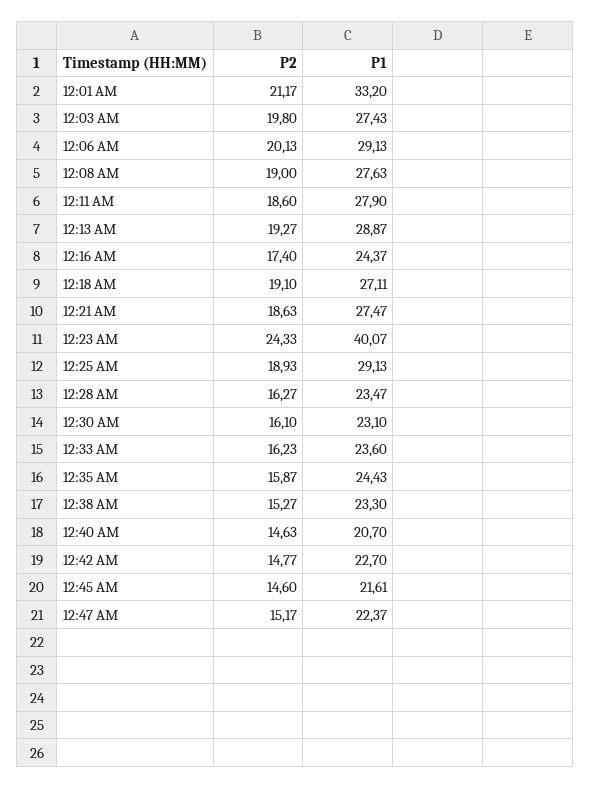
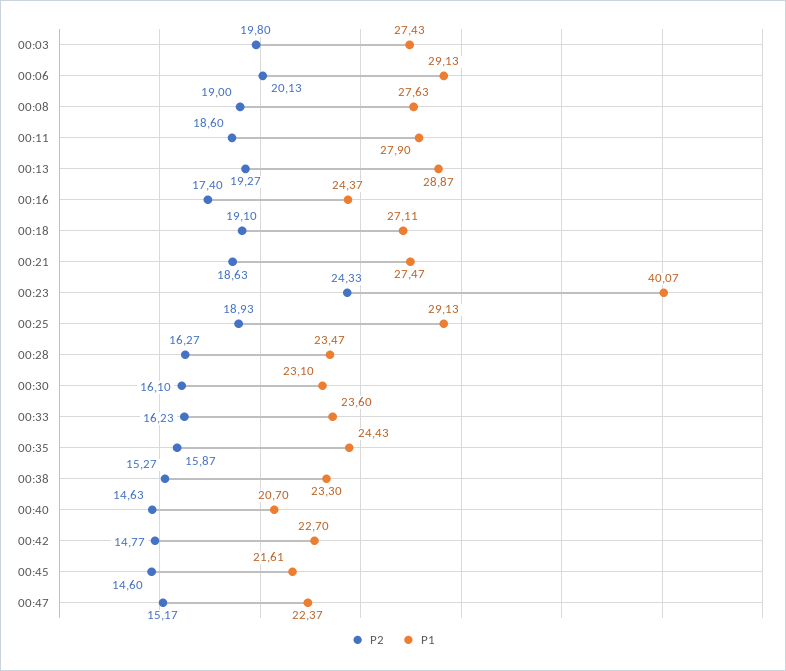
  {
    "P2": {
-     "12:01 AM": 21.17,
      "12:03 AM": 19.8,
      "12:06 AM": 20.13,
      "12:08 AM": 19,
      "12:11 AM": 18.6,
      "12:13 AM": 19.27,
      "12:16 AM": 17.4,
      "12:18 AM": 19.1,
      "12:21 AM": 18.63,
      "12:23 AM": 24.33,
      "12:25 AM": 18.93,
      "12:28 AM": 16.27,
      "12:30 AM": 16.1,
      "12:33 AM": 16.23,
      "12:35 AM": 15.87,
      "12:38 AM": 15.27,
      "12:40 AM": 14.63,
      "12:42 AM": 14.77,
      "12:45 AM": 14.6,
      "12:47 AM": 15.17
    },
    "P1": {
-     "12:01 AM": 33.2,
      "12:03 AM": 27.43,
      "12:06 AM": 29.13,
      "12:08 AM": 27.63,
      "12:11 AM": 27.9,
      "12:13 AM": 28.87,
      "12:16 AM": 24.37,
      "12:18 AM": 27.11,
      "12:21 AM": 27.47,
      "12:23 AM": 40.07,
      "12:25 AM": 29.13,
      "12:28 AM": 23.47,
      "12:30 AM": 23.1,
      "12:33 AM": 23.6,
      "12:35 AM": 24.43,
      "12:38 AM": 23.3,
      "12:40 AM": 20.7,
      "12:42 AM": 22.7,
      "12:45 AM": 21.61,
      "12:47 AM": 22.37
    }
  }

